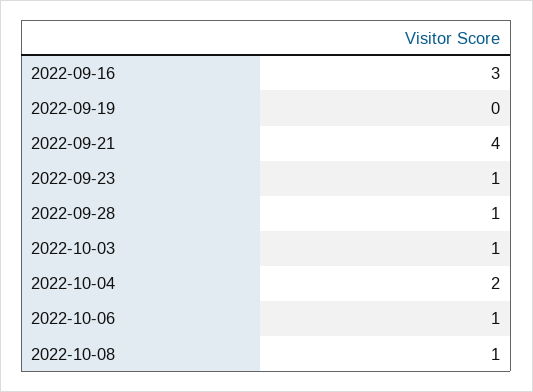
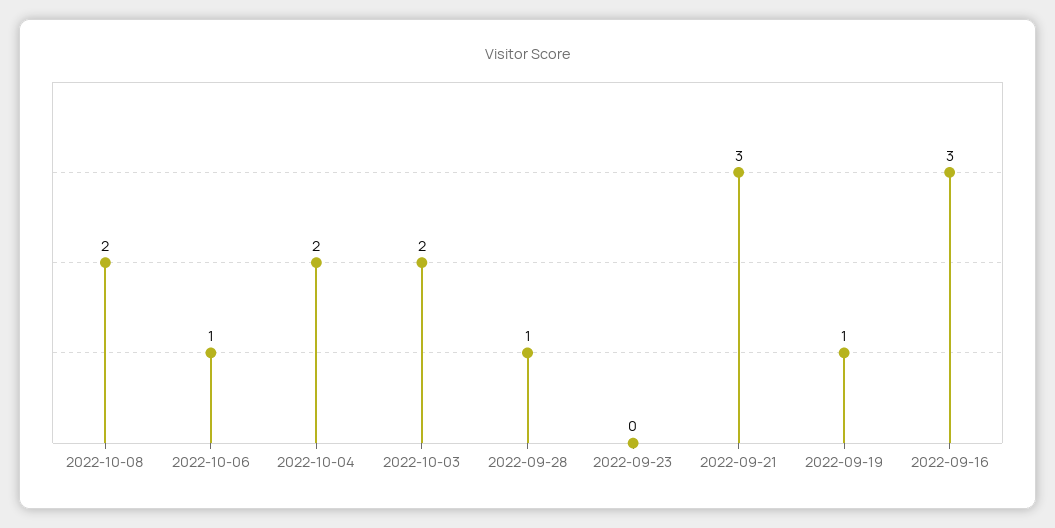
  {
    "2022-09-16": 3,
-   "2022-09-19": 0,
+   "2022-09-19": 1,
-   "2022-09-21": 4,
+   "2022-09-21": 3,
-   "2022-09-23": 1,
+   "2022-09-23": 0,
    "2022-09-28": 1,
-   "2022-10-03": 1,
+   "2022-10-03": 2,
    "2022-10-04": 2,
    "2022-10-06": 1,
-   "2022-10-08": 1
+   "2022-10-08": 2
  }

